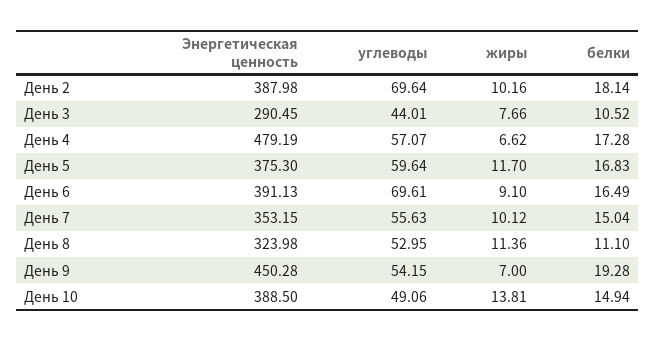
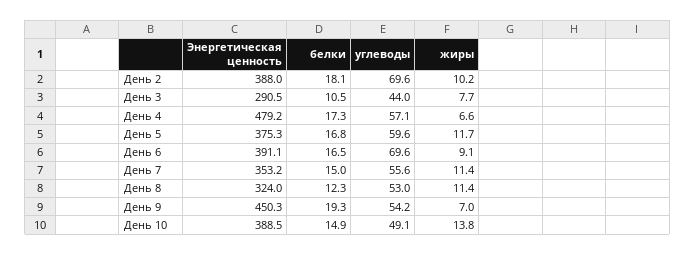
  {
    "Энергетическая ценность": {
      "День 2": 387.98,
      "День 3": 290.45,
      "День 4": 479.19,
      "День 5": 375.3,
      "День 6": 391.13,
      "День 7": 353.15,
      "День 8": 323.98,
      "День 9": 450.28,
      "День 10": 388.5
    },
    "углеводы": {
      "День 2": 69.64,
      "День 3": 44.01,
      "День 4": 57.07,
      "День 5": 59.64,
      "День 6": 69.61,
      "День 7": 55.63,
      "День 8": 52.95,
      "День 9": 54.15,
      "День 10": 49.06
    },
    "жиры": {
      "День 2": 10.16,
      "День 3": 7.66,
      "День 4": 6.62,
      "День 5": 11.7,
      "День 6": 9.1,
-     "День 7": 10.12,
+     "День 7": 11.4,
      "День 8": 11.36,
      "День 9": 7,
      "День 10": 13.81
    },
    "белки": {
      "День 2": 18.14,
      "День 3": 10.52,
      "День 4": 17.28,
      "День 5": 16.83,
      "День 6": 16.49,
      "День 7": 15.04,
-     "День 8": 11.1,
+     "День 8": 12.3,
      "День 9": 19.28,
      "День 10": 14.94
    }
  }

